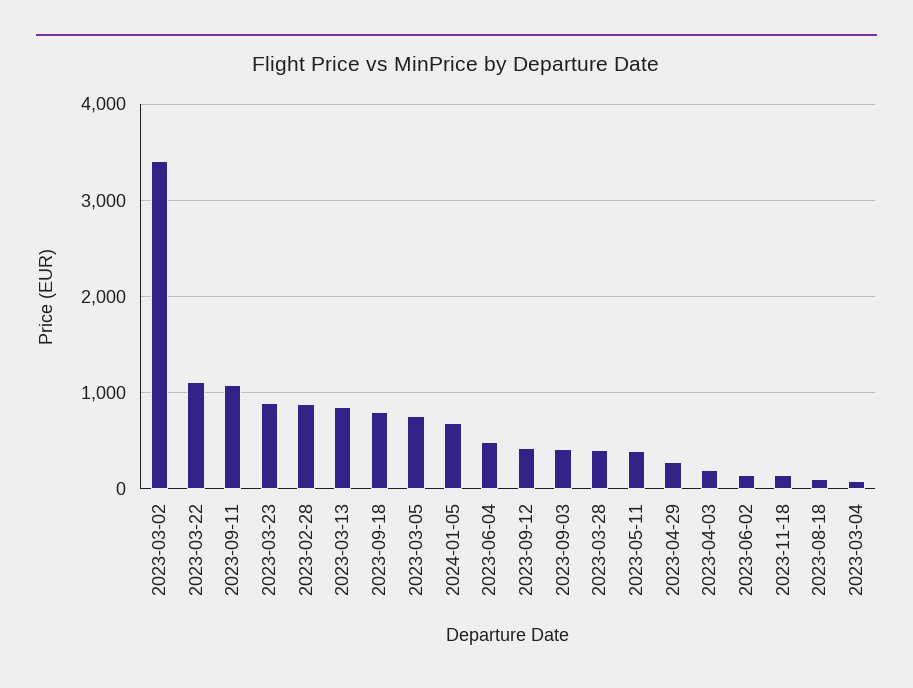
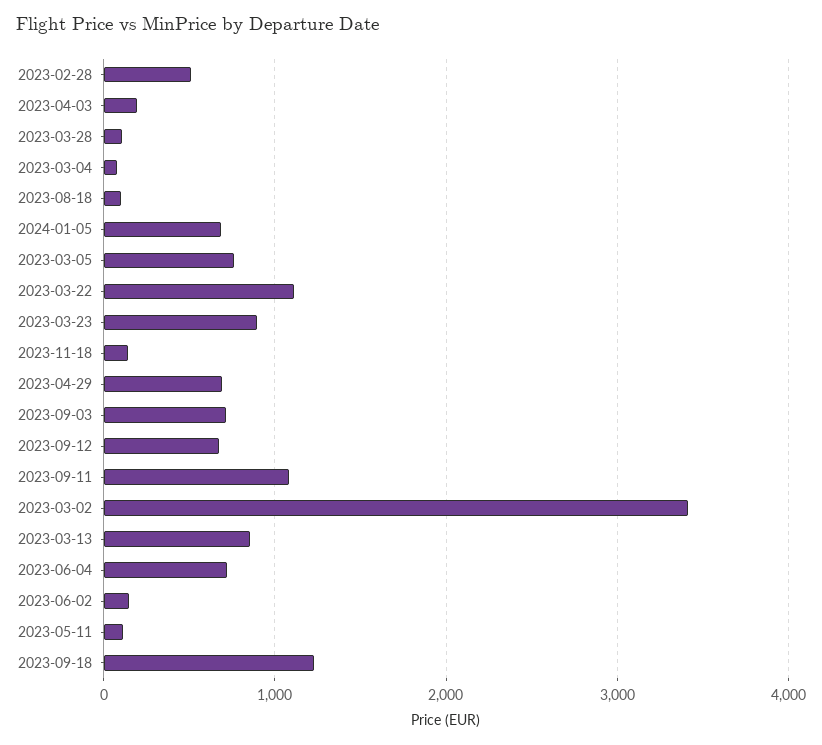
  {
    "2023-03-02": 3400,
    "2023-03-22": 1100,
    "2023-09-11": 1100,
    "2023-03-23": 900,
-   "2023-02-28": 900,
+   "2023-02-28": 500,
    "2023-03-13": 900,
-   "2023-09-18": 800,
+   "2023-09-18": 1200,
    "2023-03-05": 800,
    "2024-01-05": 700,
-   "2023-06-04": 500,
+   "2023-06-04": 700,
-   "2023-09-12": 400,
+   "2023-09-12": 700,
-   "2023-09-03": 400,
+   "2023-09-03": 700,
-   "2023-03-28": 400,
+   "2023-03-28": 100,
-   "2023-05-11": 400,
+   "2023-05-11": 100,
-   "2023-04-29": 300,
+   "2023-04-29": 700,
    "2023-04-03": 200,
    "2023-06-02": 100,
    "2023-11-18": 100,
    "2023-08-18": 100,
    "2023-03-04": 100
  }

